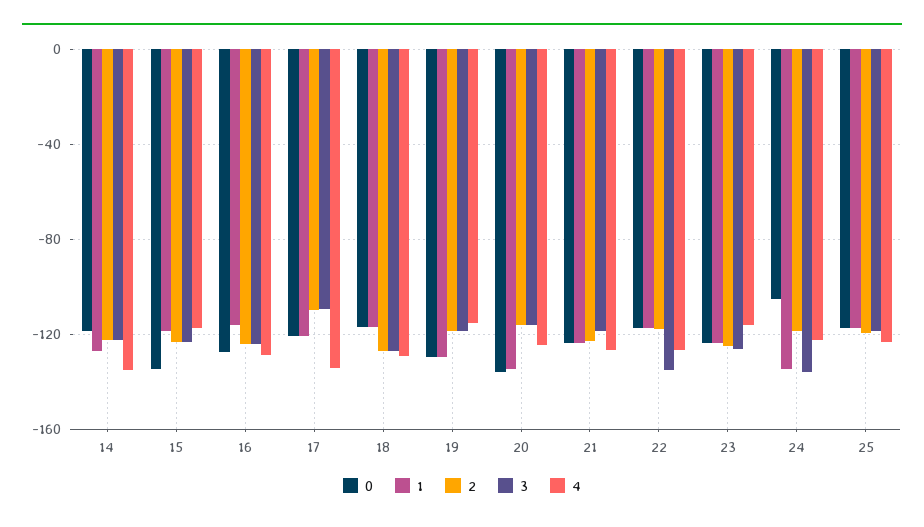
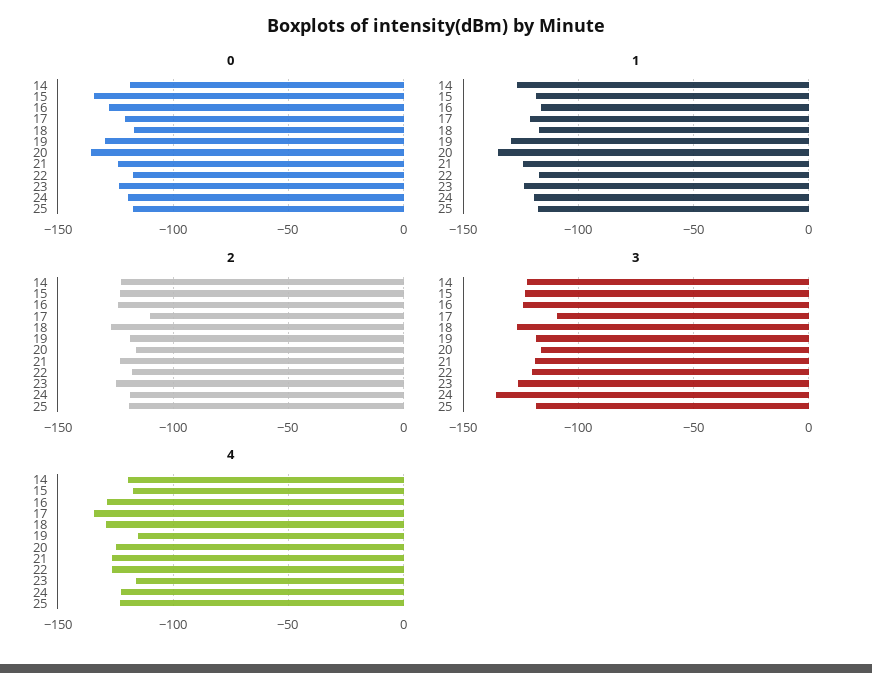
  {
    "0": {
      "14": -120,
      "15": -135,
      "16": -130,
      "17": -120,
      "18": -115,
      "19": -130,
      "20": -135,
      "21": -125,
      "22": -115,
      "23": -125,
-     "24": -105,
+     "24": -120,
      "25": -120
    },
    "1": {
      "14": -125,
      "15": -120,
      "16": -115,
      "17": -120,
      "18": -115,
      "19": -130,
      "20": -135,
      "21": -125,
      "22": -115,
      "23": -125,
-     "24": -135,
+     "24": -120,
      "25": -120
    },
    "2": {
      "14": -120,
      "15": -125,
      "16": -125,
      "17": -110,
      "18": -125,
      "19": -120,
      "20": -115,
      "21": -125,
      "22": -120,
      "23": -125,
      "24": -120,
      "25": -120
    },
    "3": {
      "14": -120,
      "15": -125,
      "16": -125,
      "17": -110,
      "18": -125,
      "19": -120,
      "20": -115,
      "21": -120,
-     "22": -135,
+     "22": -120,
      "23": -125,
      "24": -135,
      "25": -120
    },
    "4": {
-     "14": -135,
+     "14": -120,
      "15": -120,
      "16": -130,
      "17": -135,
      "18": -130,
      "19": -115,
      "20": -125,
      "21": -125,
      "22": -125,
      "23": -115,
      "24": -120,
      "25": -125
    }
  }

